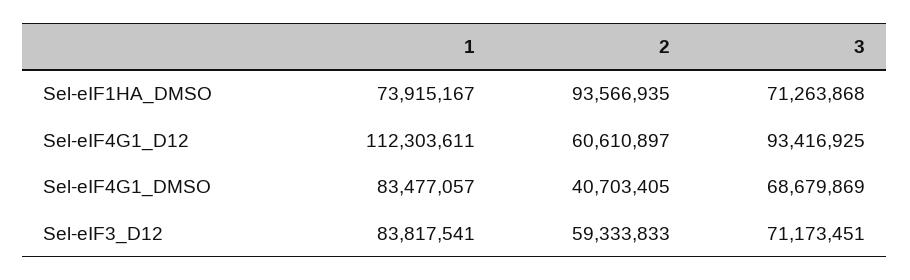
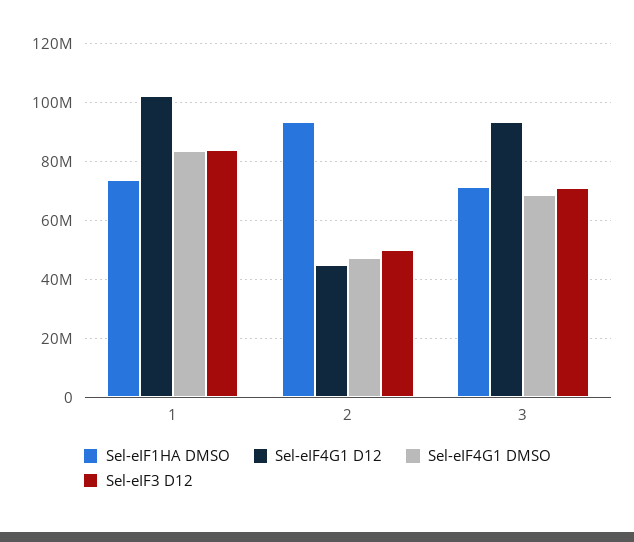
  {
    "Sel-eIF1HA_DMSO": {
      "1": 73915167,
      "2": 93566935,
      "3": 71263868
    },
    "Sel-eIF4G1_D12": {
-     "1": 112303611,
+     "1": 102500000,
-     "2": 60610897,
+     "2": 45000000,
      "3": 93416925
    },
    "Sel-eIF4G1_DMSO": {
      "1": 83477057,
-     "2": 40703405,
+     "2": 47500000,
      "3": 68679869
    },
    "Sel-eIF3_D12": {
      "1": 83817541,
-     "2": 59333833,
+     "2": 50000000,
      "3": 71173451
    }
  }

